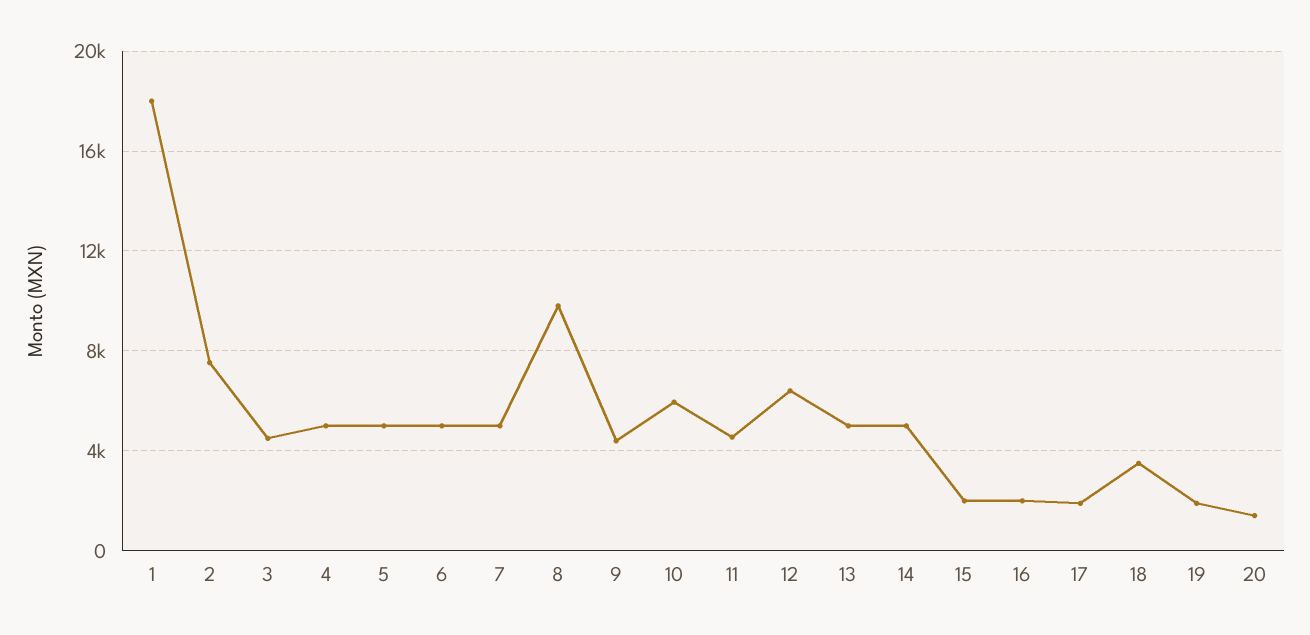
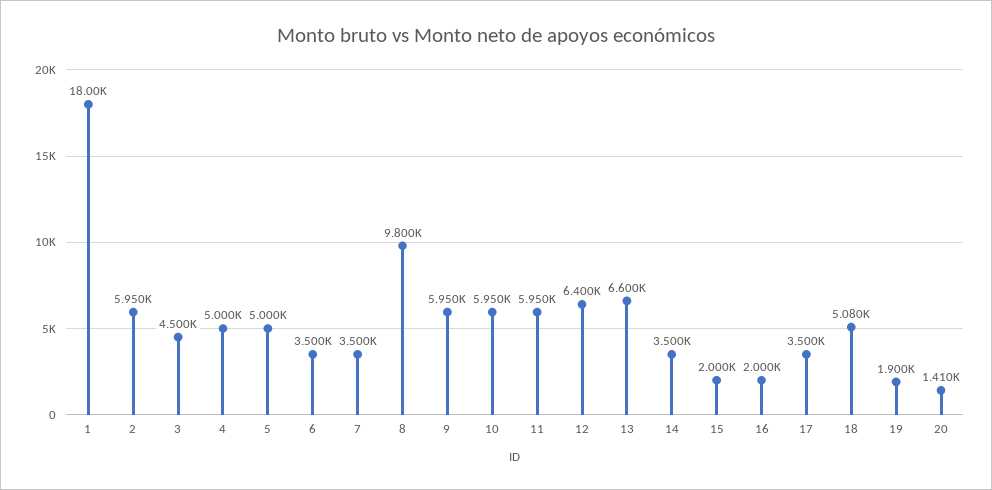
  {
    "1": 18000,
-   "2": 7500,
+   "2": 5950,
    "3": 4500,
    "4": 5000,
    "5": 5000,
-   "6": 5000,
+   "6": 3500,
-   "7": 5000,
+   "7": 3500,
    "8": 9800,
-   "9": 4500,
+   "9": 5950,
    "10": 5950,
-   "11": 4500,
+   "11": 5950,
    "12": 6400,
-   "13": 5000,
+   "13": 6600,
-   "14": 5000,
+   "14": 3500,
    "15": 2000,
    "16": 2000,
-   "17": 2000,
+   "17": 3500,
-   "18": 3500,
+   "18": 5080,
    "19": 1900,
    "20": 1410
  }

